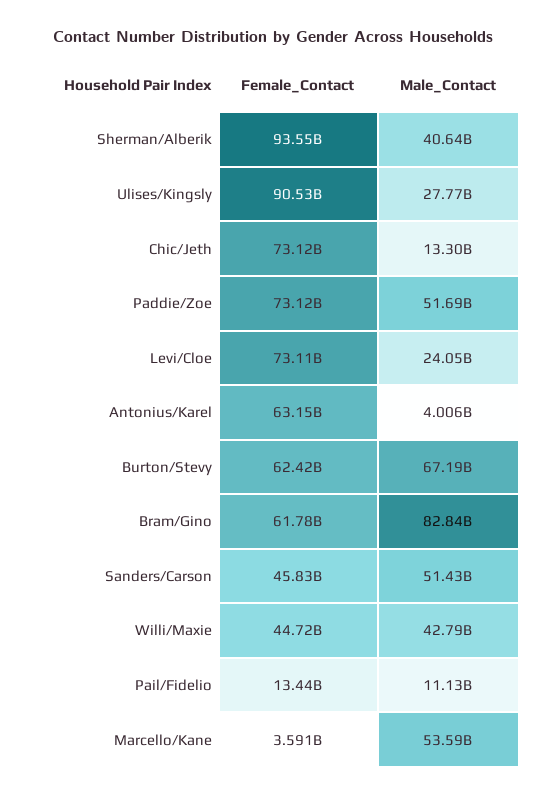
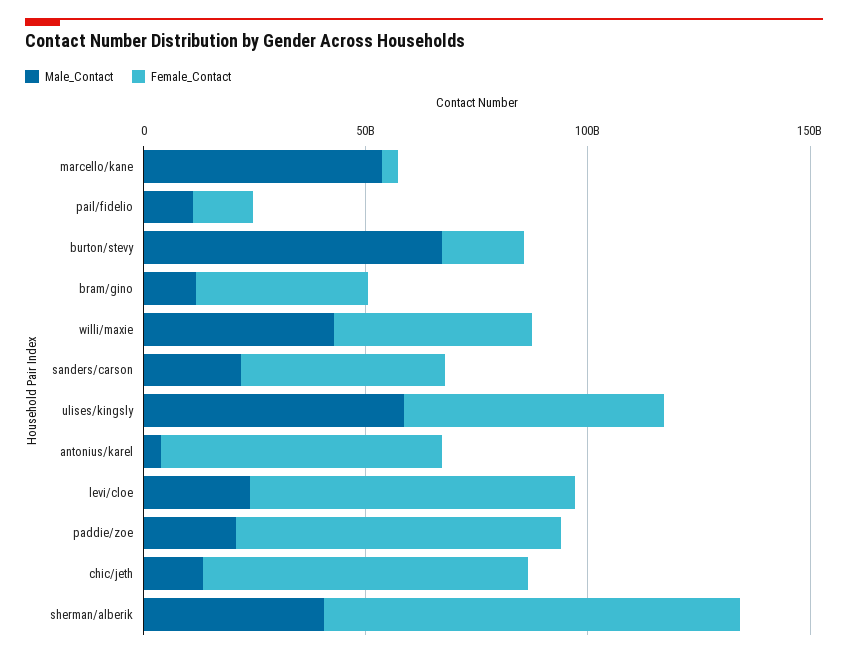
  {
    "Female_Contact": {
      "Sherman/Alberik": 93550000000,
-     "Ulises/Kingsly": 90530000000,
+     "Ulises/Kingsly": 60000000000,
      "Chic/Jeth": 73120000000,
      "Paddie/Zoe": 73120000000,
      "Levi/Cloe": 73110000000,
      "Antonius/Karel": 63150000000,
-     "Burton/Stevy": 62420000000,
+     "Burton/Stevy": 20000000000,
-     "Bram/Gino": 61780000000,
+     "Bram/Gino": 40000000000,
      "Sanders/Carson": 45830000000,
      "Willi/Maxie": 44720000000,
      "Pail/Fidelio": 13440000000,
      "Marcello/Kane": 3591000000
    },
    "Male_Contact": {
      "Sherman/Alberik": 40640000000,
-     "Ulises/Kingsly": 27770000000,
+     "Ulises/Kingsly": 60000000000,
      "Chic/Jeth": 13300000000,
-     "Paddie/Zoe": 51690000000,
+     "Paddie/Zoe": 20000000000,
      "Levi/Cloe": 24050000000,
      "Antonius/Karel": 4006000000,
      "Burton/Stevy": 67190000000,
-     "Bram/Gino": 82840000000,
+     "Bram/Gino": 10000000000,
-     "Sanders/Carson": 51430000000,
+     "Sanders/Carson": 20000000000,
      "Willi/Maxie": 42790000000,
      "Pail/Fidelio": 11130000000,
      "Marcello/Kane": 53590000000
    }
  }

